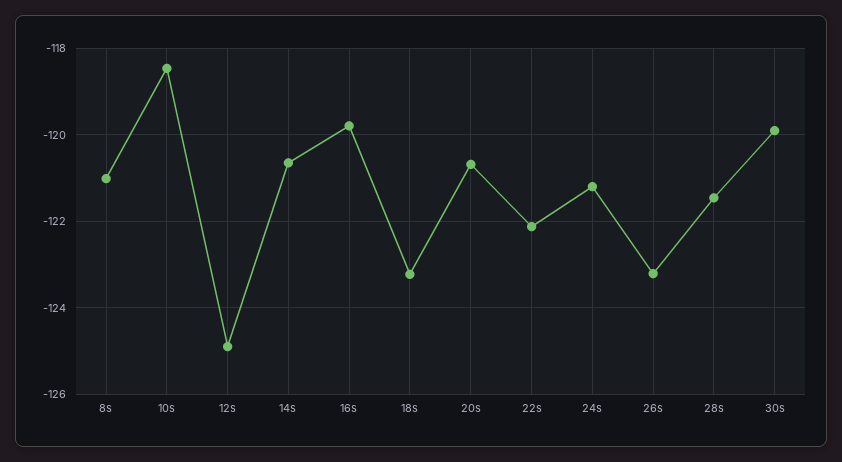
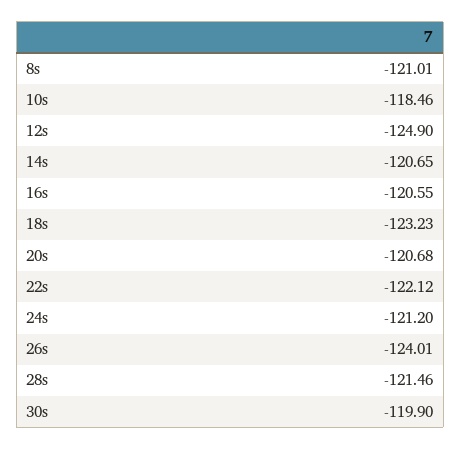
  {
    "8s": -121.01,
    "10s": -118.46,
    "12s": -124.9,
    "14s": -120.65,
-   "16s": -119.8,
+   "16s": -120.55,
    "18s": -123.23,
    "20s": -120.68,
    "22s": -122.12,
    "24s": -121.2,
-   "26s": -123.2,
+   "26s": -124.01,
    "28s": -121.46,
    "30s": -119.9
  }

